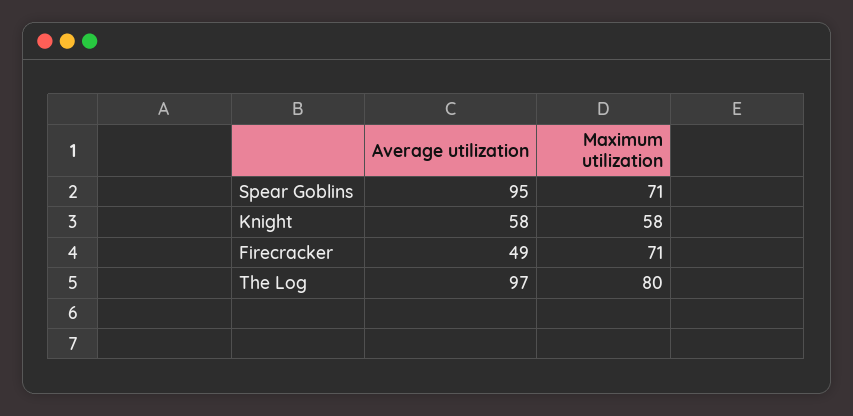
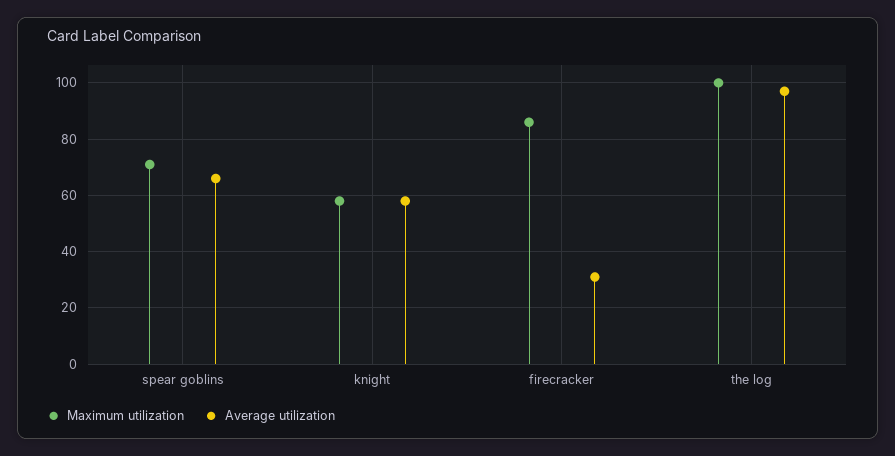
  {
    "Average utilization": {
-     "Spear Goblins": 95,
+     "Spear Goblins": 65,
      "Knight": 58,
-     "Firecracker": 49,
+     "Firecracker": 30,
      "The Log": 97
    },
    "Maximum utilization": {
      "Spear Goblins": 71,
      "Knight": 58,
-     "Firecracker": 71,
+     "Firecracker": 85,
-     "The Log": 80
+     "The Log": 100
    }
  }

